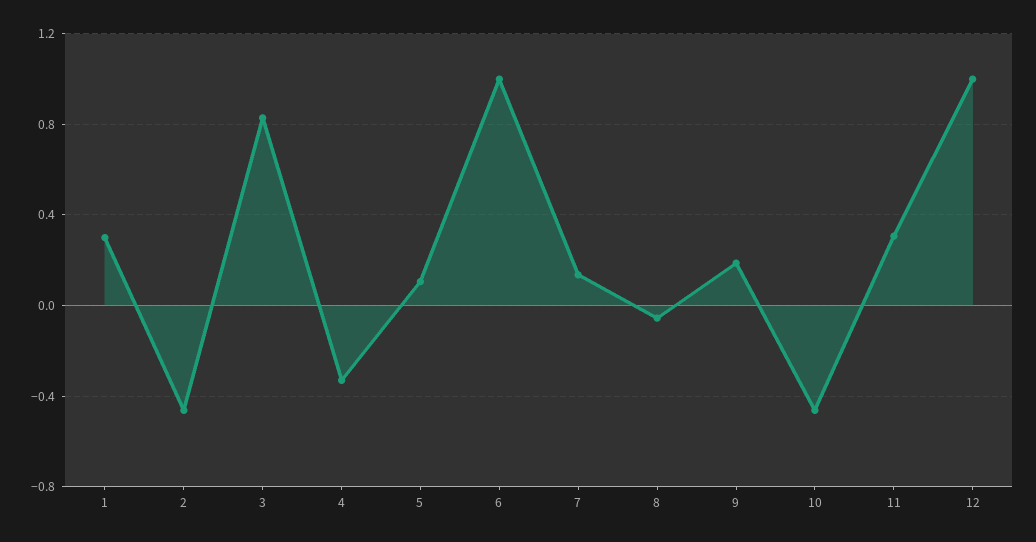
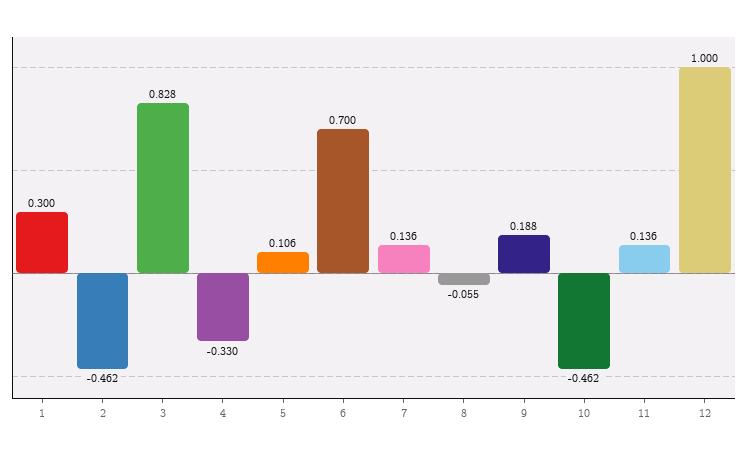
  {
    "1": 0.3,
    "2": -0.462,
    "3": 0.828,
    "4": -0.33,
    "5": 0.106,
-   "6": 1,
+   "6": 0.7,
    "7": 0.136,
    "8": -0.055,
    "9": 0.188,
    "10": -0.462,
-   "11": 0.3,
+   "11": 0.136,
    "12": 1
  }

